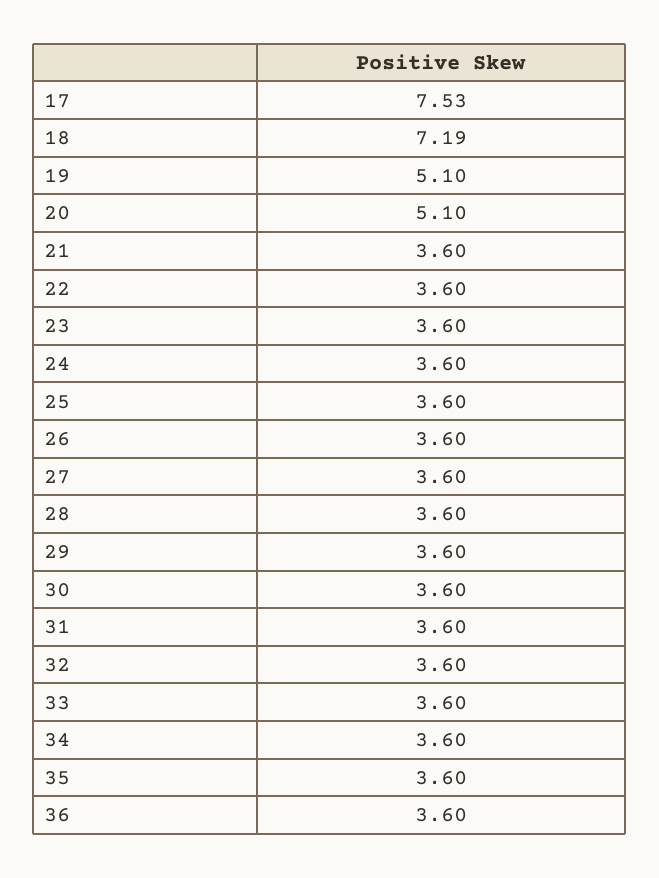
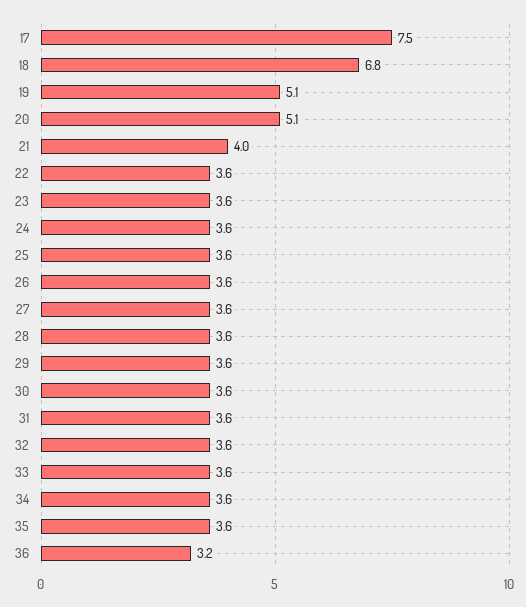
  {
    "17": 7.53,
-   "18": 7.19,
+   "18": 6.8,
    "19": 5.1,
    "20": 5.1,
-   "21": 3.6,
+   "21": 4,
    "22": 3.6,
    "23": 3.6,
    "24": 3.6,
    "25": 3.6,
    "26": 3.6,
    "27": 3.6,
    "28": 3.6,
    "29": 3.6,
    "30": 3.6,
    "31": 3.6,
    "32": 3.6,
    "33": 3.6,
    "34": 3.6,
    "35": 3.6,
-   "36": 3.6
+   "36": 3.2
  }

